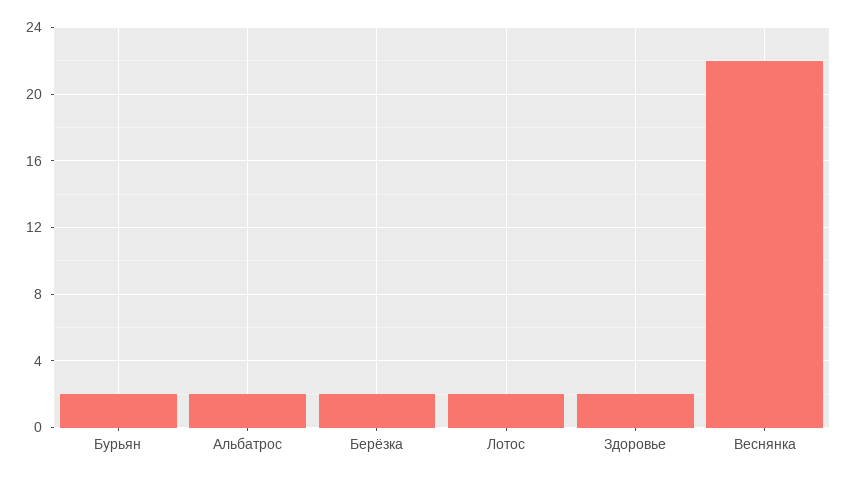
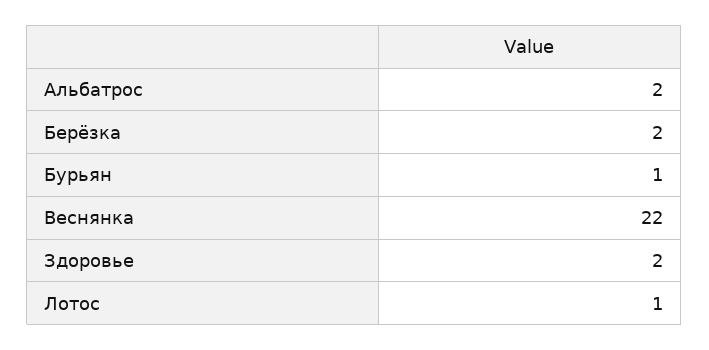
  {
-   "Бурьян": 2,
+   "Бурьян": 1,
    "Альбатрос": 2,
    "Берёзка": 2,
-   "Лотос": 2,
+   "Лотос": 1,
    "Здоровье": 2,
    "Веснянка": 22
  }

